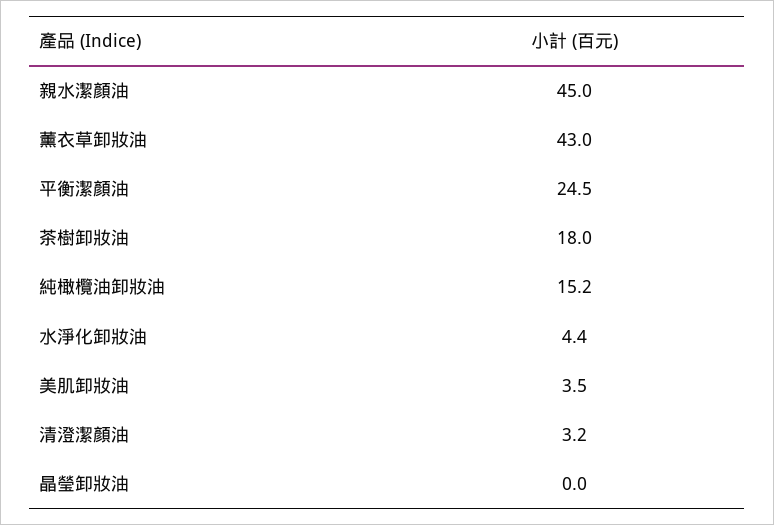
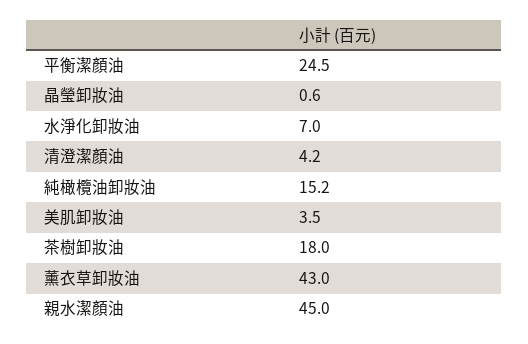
  {
    "親水潔顏油": 45,
    "薰衣草卸妝油": 43,
    "平衡潔顏油": 24.5,
    "茶樹卸妝油": 18,
    "純橄欖油卸妝油": 15.2,
-   "水淨化卸妝油": 4.4,
+   "水淨化卸妝油": 7,
    "美肌卸妝油": 3.5,
-   "清澄潔顏油": 3.2,
+   "清澄潔顏油": 4.2,
-   "晶瑩卸妝油": 0
+   "晶瑩卸妝油": 0.6
  }

